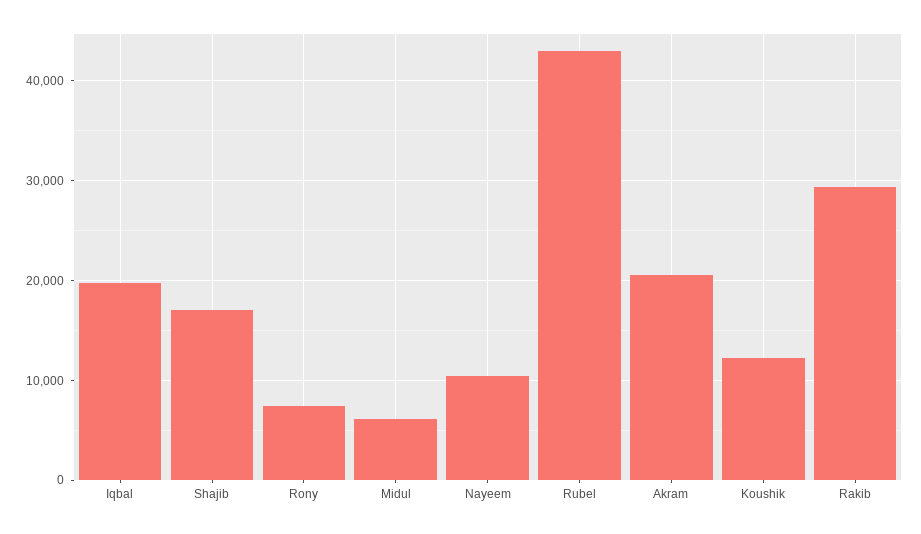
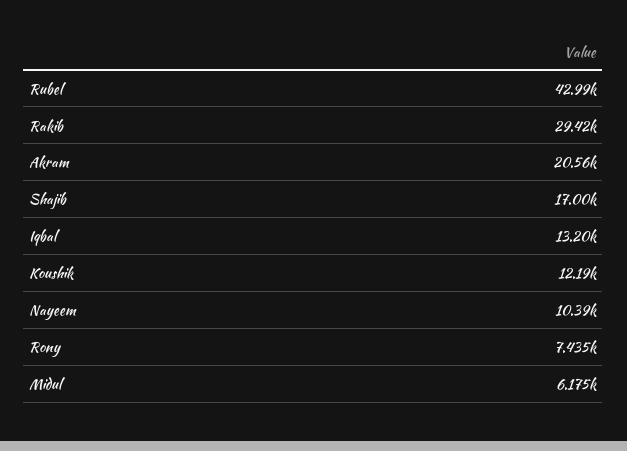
  {
-   "Iqbal": 20000,
+   "Iqbal": 13200,
    "Shajib": 17000,
    "Rony": 7435,
    "Midul": 6175,
    "Nayeem": 10390,
    "Rubel": 42990,
    "Akram": 20560,
    "Koushik": 12190,
    "Rakib": 29420
  }

